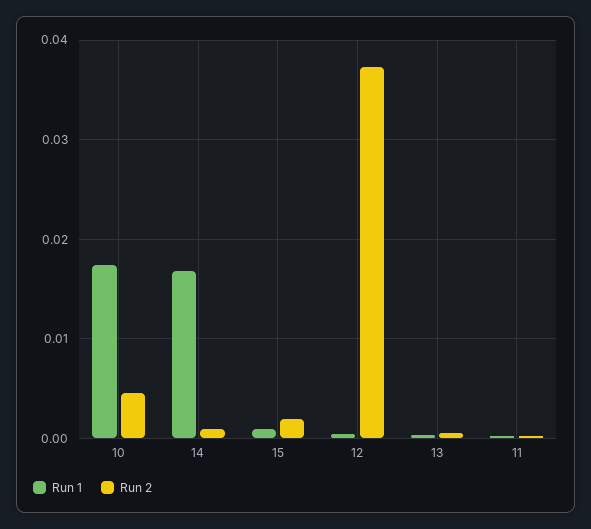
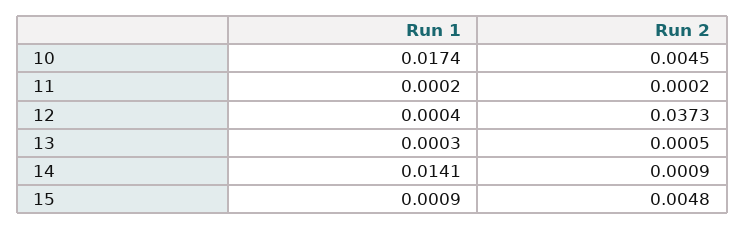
  {
    "Run 1": {
      "10": 0.0174,
-     "14": 0.017,
+     "14": 0.0141,
      "15": 0.0009,
      "12": 0.0004,
      "13": 0.0003,
      "11": 0.0002
    },
    "Run 2": {
      "10": 0.0045,
      "14": 0.0009,
-     "15": 0.002,
+     "15": 0.0048,
      "12": 0.0373,
      "13": 0.0005,
      "11": 0.0002
    }
  }

